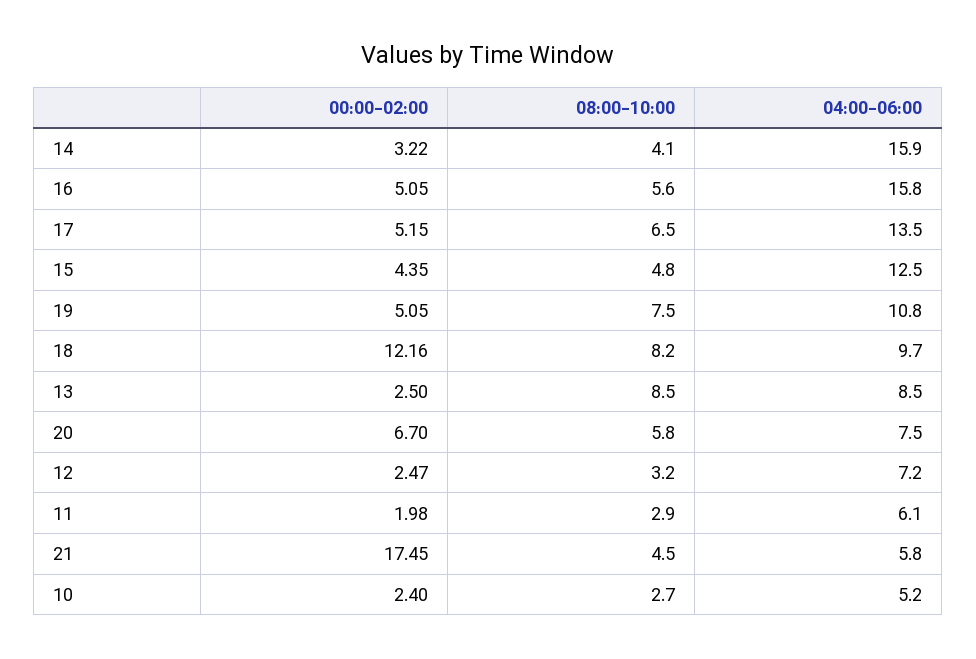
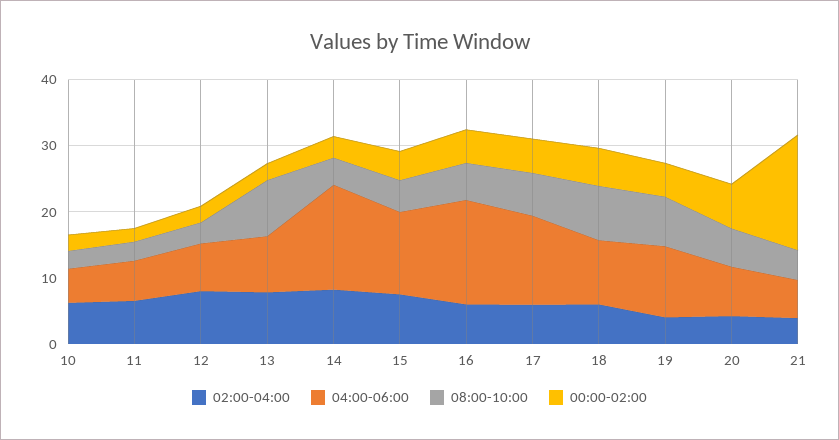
  {
    "00:00-02:00": {
      "14": 3.22,
      "16": 5.05,
      "17": 5.15,
      "15": 4.35,
      "19": 5.05,
-     "18": 12.16,
+     "18": 6,
      "13": 2.5,
      "20": 6.7,
      "12": 2.47,
      "11": 1.98,
      "21": 17.45,
      "10": 2.4
    },
    "08:00-10:00": {
      "14": 4.1,
      "16": 5.6,
      "17": 6.5,
      "15": 4.8,
      "19": 7.5,
      "18": 8.2,
      "13": 8.5,
      "20": 5.8,
      "12": 3.2,
      "11": 2.9,
      "21": 4.5,
      "10": 2.7
    },
    "04:00-06:00": {
      "14": 15.9,
      "16": 15.8,
      "17": 13.5,
      "15": 12.5,
      "19": 10.8,
      "18": 9.7,
      "13": 8.5,
      "20": 7.5,
      "12": 7.2,
      "11": 6.1,
      "21": 5.8,
      "10": 5.2
-   }
+   },
+   "02:00-04:00": {
+     "10": 6,
+     "11": 6,
+     "12": 8,
+     "13": 8,
+     "14": 8,
+     "15": 8,
+     "16": 6,
+     "17": 6,
+     "18": 6,
+     "19": 4,
+     "20": 4,
+     "21": 4
+   }
  }

